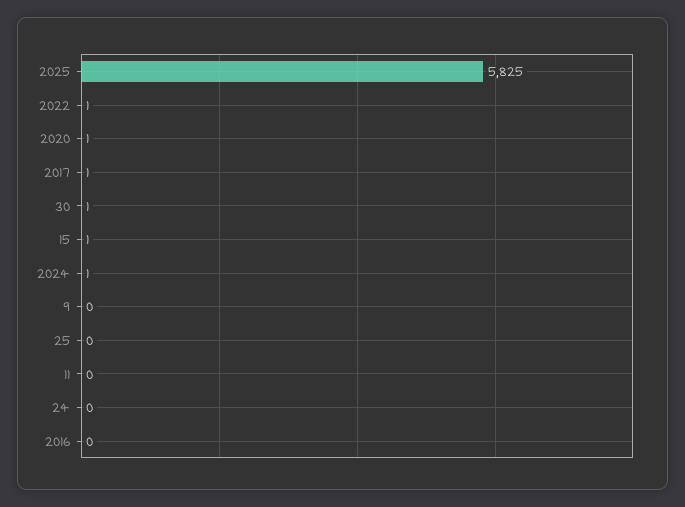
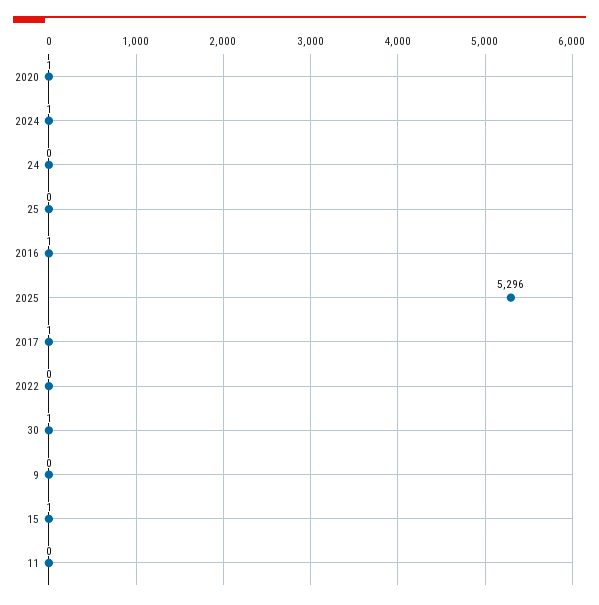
  {
-   "2025": 5825,
+   "2025": 5296,
-   "2022": 1,
+   "2022": 0,
    "2020": 1,
    "2017": 1,
    "30": 1,
    "15": 1,
    "2024": 1,
    "9": 0,
    "25": 0,
    "11": 0,
    "24": 0,
-   "2016": 0
+   "2016": 1
  }

